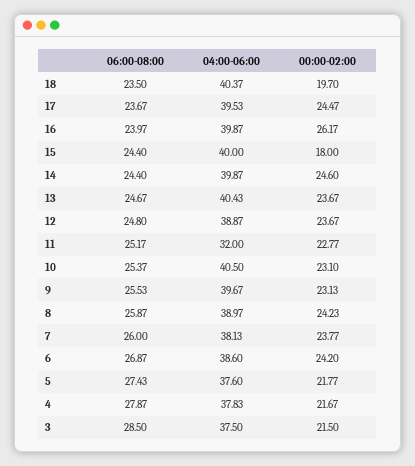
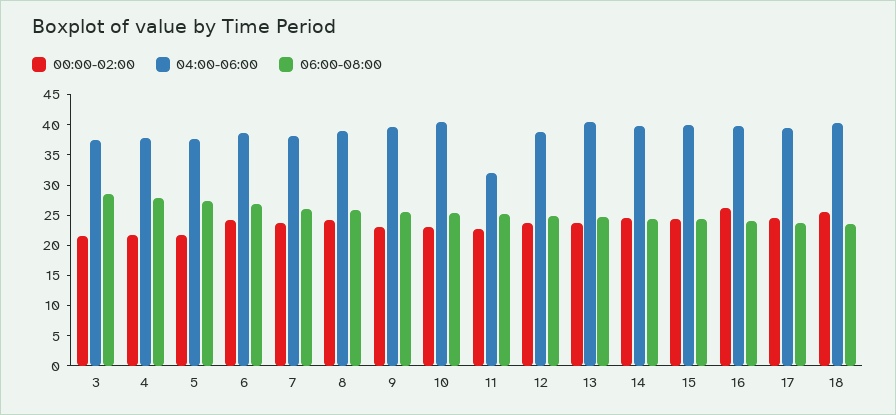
  {
    "06:00-08:00": {
      "18": 23.5,
      "17": 23.67,
      "16": 23.97,
      "15": 24.4,
      "14": 24.4,
      "13": 24.67,
      "12": 24.8,
      "11": 25.17,
      "10": 25.37,
      "9": 25.53,
      "8": 25.87,
      "7": 26,
      "6": 26.87,
      "5": 27.43,
      "4": 27.87,
      "3": 28.5
    },
    "04:00-06:00": {
      "18": 40.37,
      "17": 39.53,
      "16": 39.87,
      "15": 40,
      "14": 39.87,
      "13": 40.43,
      "12": 38.87,
      "11": 32,
      "10": 40.5,
      "9": 39.67,
      "8": 38.97,
      "7": 38.13,
      "6": 38.6,
      "5": 37.6,
      "4": 37.83,
      "3": 37.5
    },
    "00:00-02:00": {
-     "18": 19.7,
+     "18": 25,
      "17": 24.47,
      "16": 26.17,
-     "15": 18,
+     "15": 25,
      "14": 24.6,
      "13": 23.67,
      "12": 23.67,
      "11": 22.77,
      "10": 23.1,
      "9": 23.13,
      "8": 24.23,
      "7": 23.77,
      "6": 24.2,
      "5": 21.77,
      "4": 21.67,
      "3": 21.5
    }
  }

